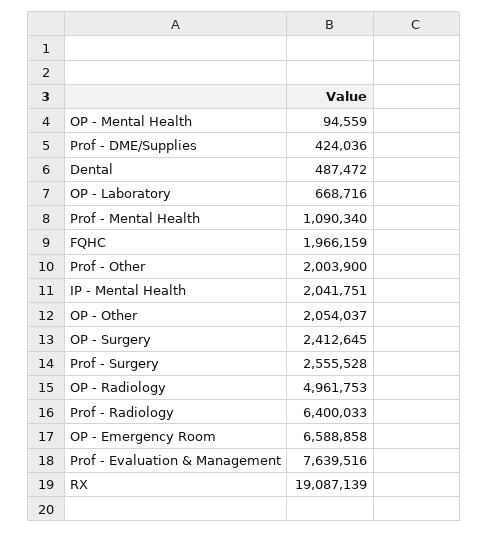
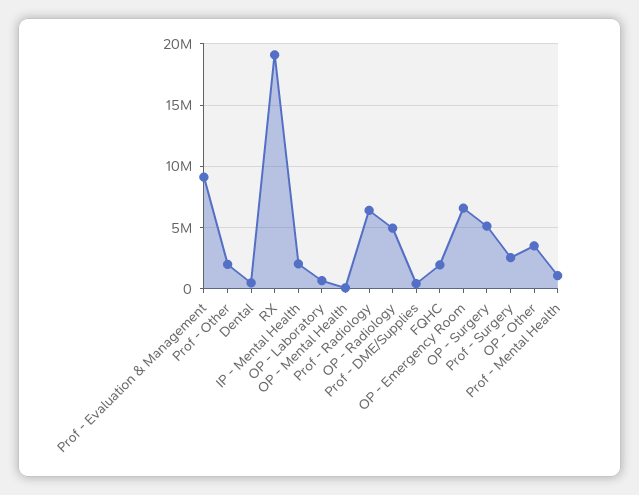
  {
    "OP - Mental Health": 94559,
    "Prof - DME/Supplies": 424036,
    "Dental": 487472,
    "OP - Laboratory": 668716,
    "Prof - Mental Health": 1090340,
    "FQHC": 1966159,
    "Prof - Other": 2003900,
    "IP - Mental Health": 2041751,
-   "OP - Other": 2054037,
+   "OP - Other": 3500000,
-   "OP - Surgery": 2412645,
+   "OP - Surgery": 5000000,
    "Prof - Surgery": 2555528,
    "OP - Radiology": 4961753,
    "Prof - Radiology": 6400033,
    "OP - Emergency Room": 6588858,
-   "Prof - Evaluation & Management": 7639516,
+   "Prof - Evaluation & Management": 9000000,
    "RX": 19087139
  }

